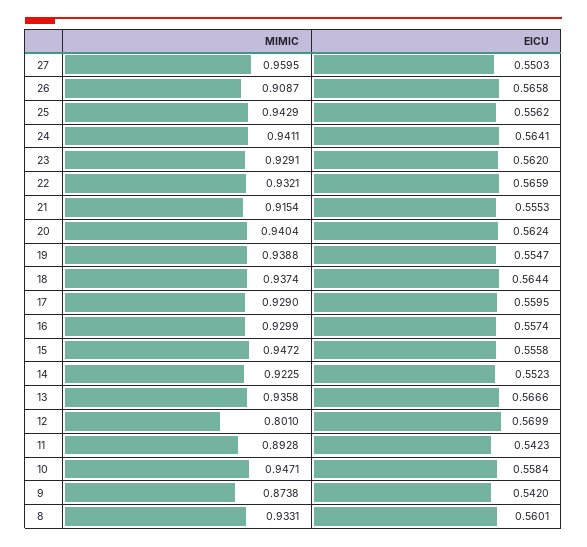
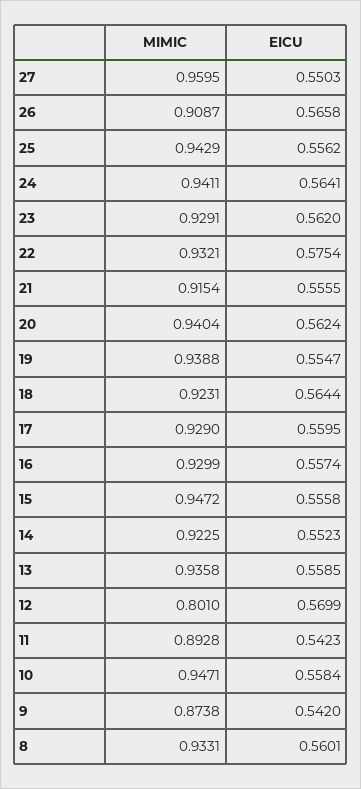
  {
    "MIMIC": {
      "27": 0.9595,
      "26": 0.9087,
      "25": 0.9429,
      "24": 0.9411,
      "23": 0.9291,
      "22": 0.9321,
      "21": 0.9154,
      "20": 0.9404,
      "19": 0.9388,
-     "18": 0.9374,
+     "18": 0.9231,
      "17": 0.929,
      "16": 0.9299,
      "15": 0.9472,
      "14": 0.9225,
      "13": 0.9358,
      "12": 0.801,
      "11": 0.8928,
      "10": 0.9471,
      "9": 0.8738,
      "8": 0.9331
    },
    "EICU": {
      "27": 0.5503,
      "26": 0.5658,
      "25": 0.5562,
      "24": 0.5641,
      "23": 0.562,
-     "22": 0.5659,
+     "22": 0.5754,
-     "21": 0.5553,
+     "21": 0.5555,
      "20": 0.5624,
      "19": 0.5547,
      "18": 0.5644,
      "17": 0.5595,
      "16": 0.5574,
      "15": 0.5558,
      "14": 0.5523,
-     "13": 0.5666,
+     "13": 0.5585,
      "12": 0.5699,
      "11": 0.5423,
      "10": 0.5584,
      "9": 0.542,
      "8": 0.5601
    }
  }

